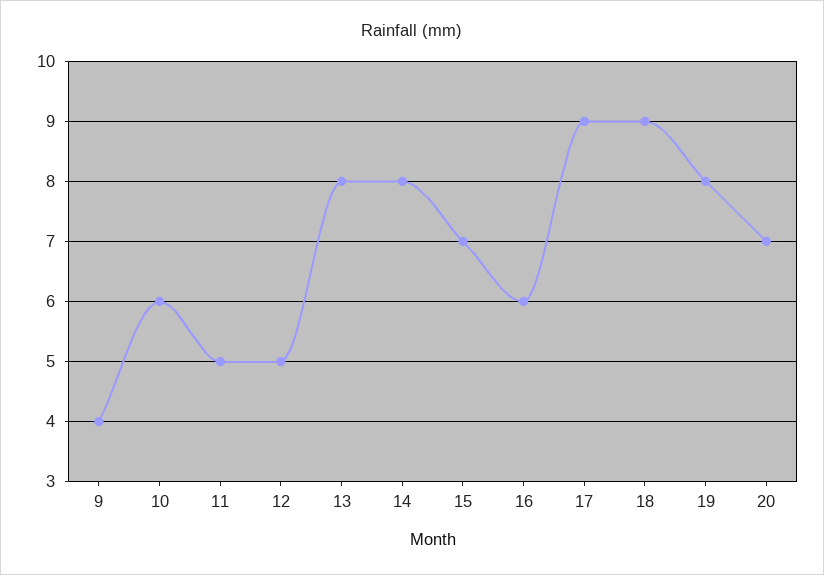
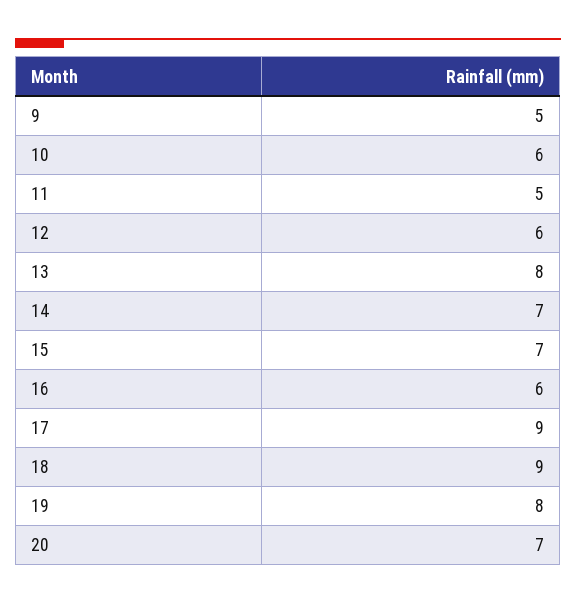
  {
-   "9": 4,
+   "9": 5,
    "10": 6,
    "11": 5,
-   "12": 5,
+   "12": 6,
    "13": 8,
-   "14": 8,
+   "14": 7,
    "15": 7,
    "16": 6,
    "17": 9,
    "18": 9,
    "19": 8,
    "20": 7
  }

